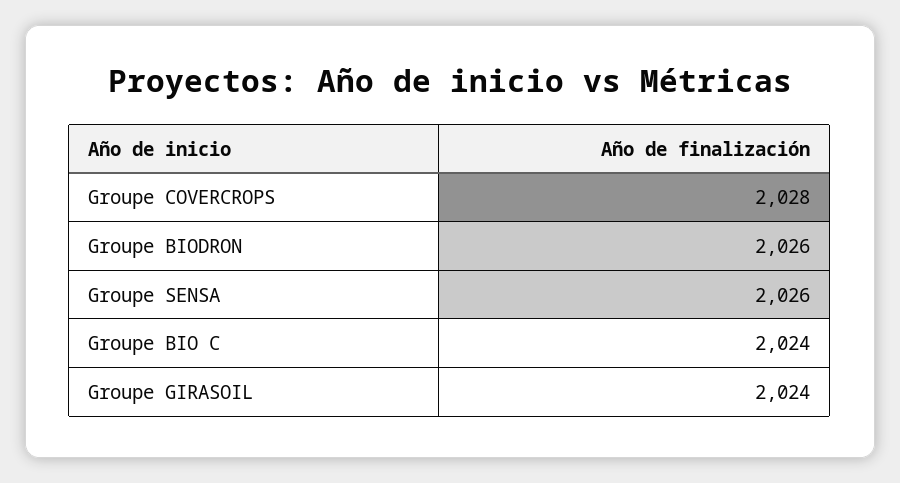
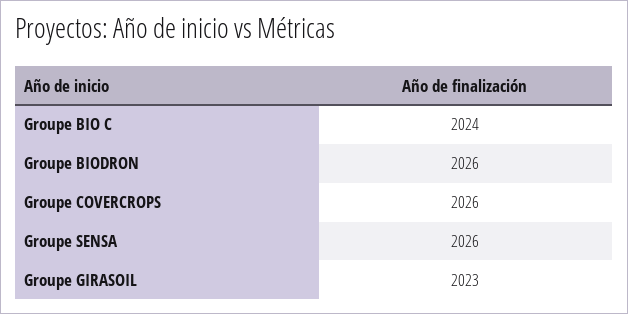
  {
-   "Groupe COVERCROPS": 2028,
+   "Groupe COVERCROPS": 2026,
    "Groupe BIODRON": 2026,
    "Groupe SENSA": 2026,
    "Groupe BIO C": 2024,
-   "Groupe GIRASOIL": 2024
+   "Groupe GIRASOIL": 2023
  }

